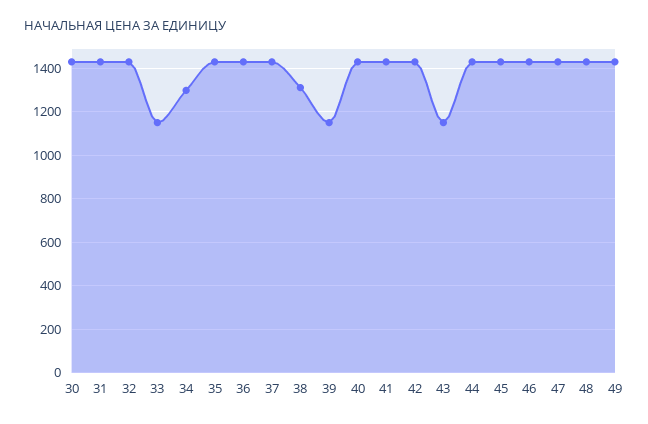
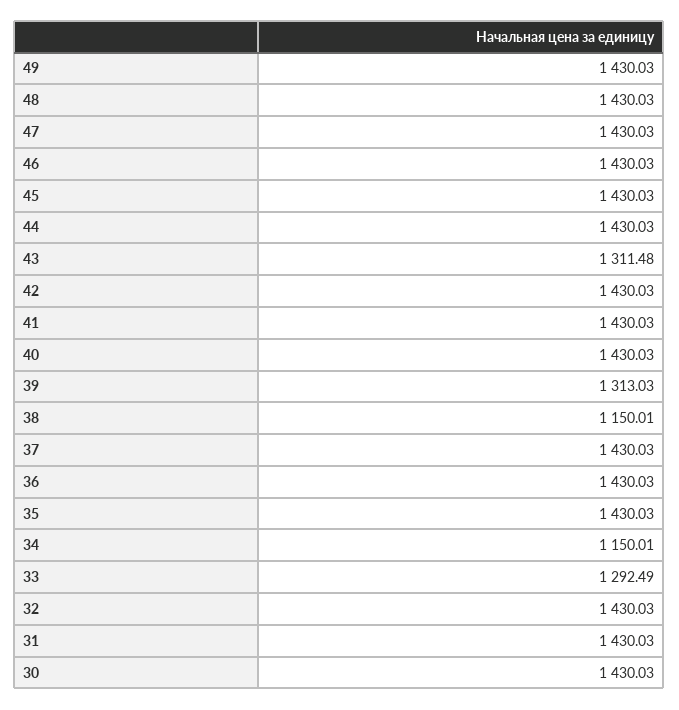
  {
    "30": 1430.03,
    "31": 1430.03,
    "32": 1430.03,
-   "33": 1150,
+   "33": 1292.49,
-   "34": 1300,
+   "34": 1150.01,
    "35": 1430.03,
    "36": 1430.03,
    "37": 1430.03,
-   "38": 1300,
+   "38": 1150.01,
-   "39": 1150,
+   "39": 1313.03,
    "40": 1430.03,
    "41": 1430.03,
    "42": 1430.03,
-   "43": 1150,
+   "43": 1311.48,
    "44": 1430.03,
    "45": 1430.03,
    "46": 1430.03,
    "47": 1430.03,
    "48": 1430.03,
    "49": 1430.03
  }

